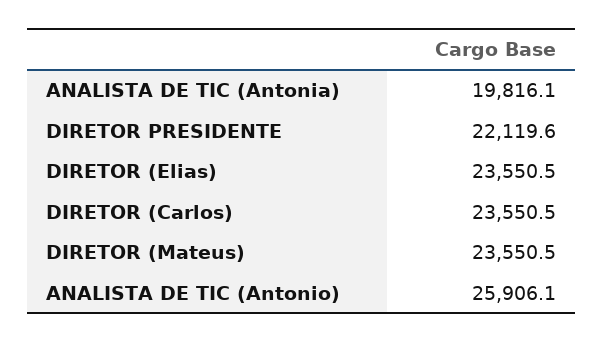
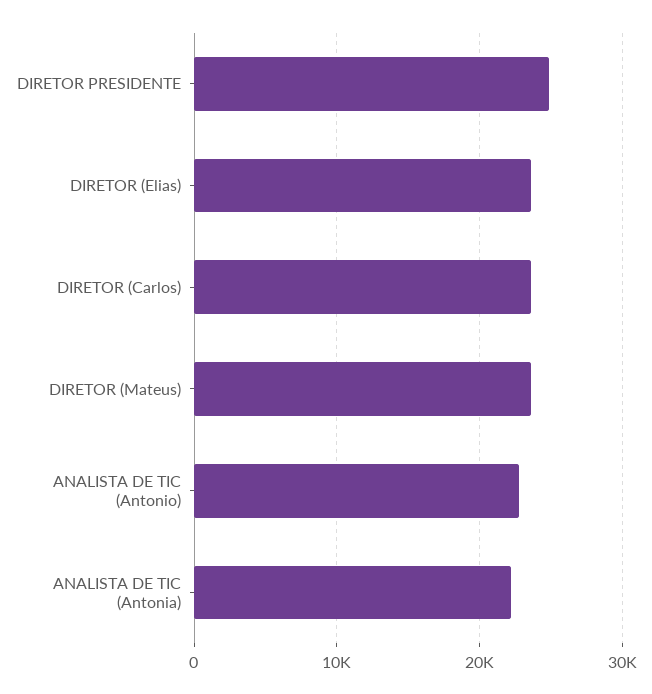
  {
-   "ANALISTA DE TIC (Antonia)": 19816.1,
+   "ANALISTA DE TIC (Antonia)": 22000,
-   "DIRETOR PRESIDENTE": 22119.6,
+   "DIRETOR PRESIDENTE": 25000,
    "DIRETOR (Elias)": 23550.5,
    "DIRETOR (Carlos)": 23550.5,
    "DIRETOR (Mateus)": 23550.5,
-   "ANALISTA DE TIC (Antonio)": 25906.1
+   "ANALISTA DE TIC (Antonio)": 23000
  }

